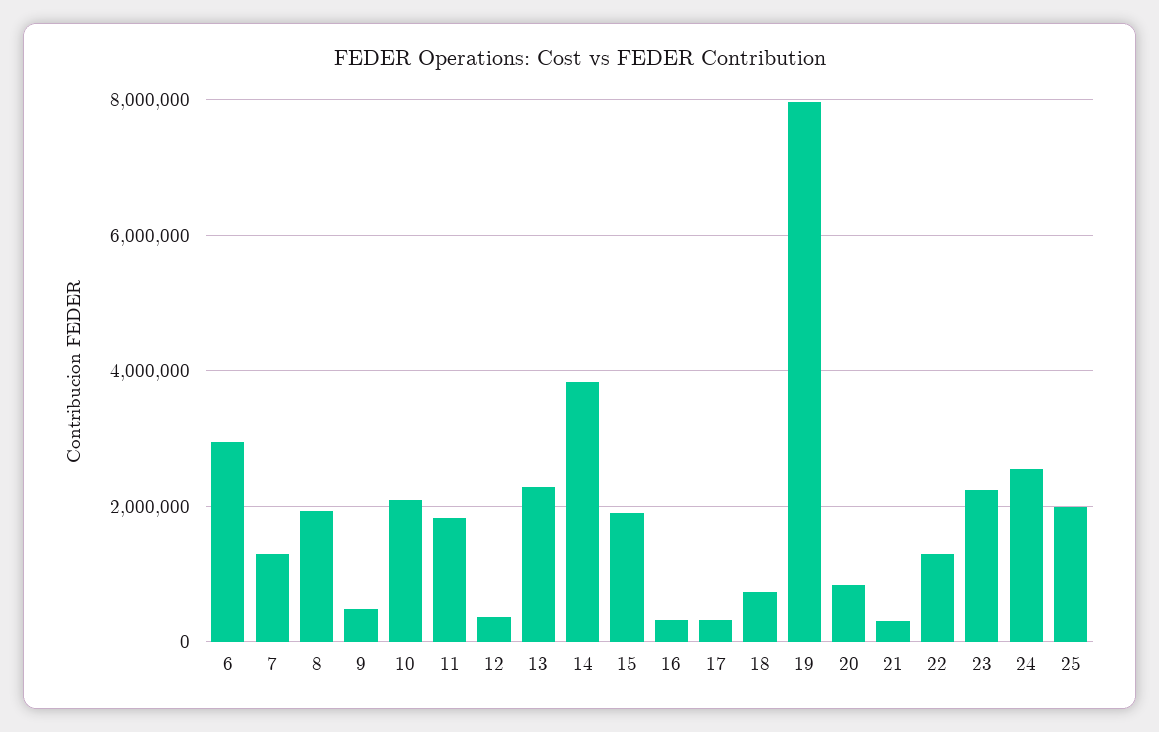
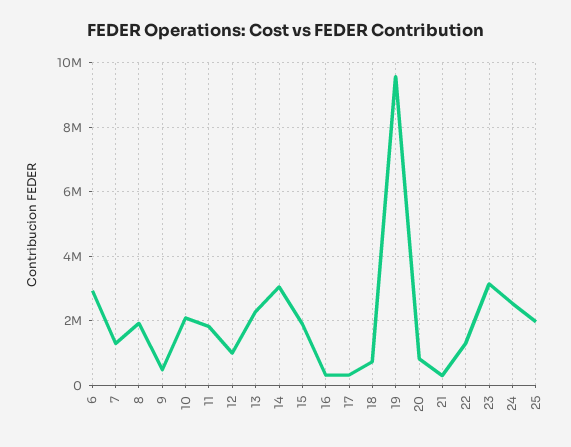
  {
    "6": 3000000,
    "7": 1400000,
    "8": 2000000,
    "9": 400000,
    "10": 2000000,
    "11": 1800000,
-   "12": 400000,
+   "12": 1000000,
    "13": 2200000,
-   "14": 3800000,
+   "14": 3000000,
    "15": 2000000,
    "16": 400000,
    "17": 400000,
    "18": 800000,
-   "19": 8000000,
+   "19": 9600000,
    "20": 800000,
    "21": 400000,
    "22": 1200000,
-   "23": 2200000,
+   "23": 3200000,
    "24": 2600000,
    "25": 2000000
  }

